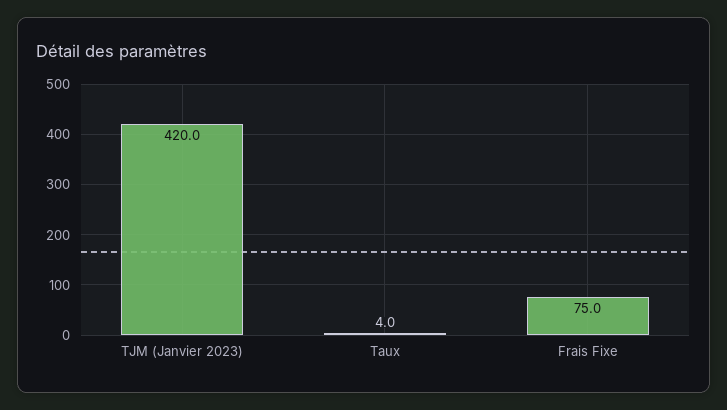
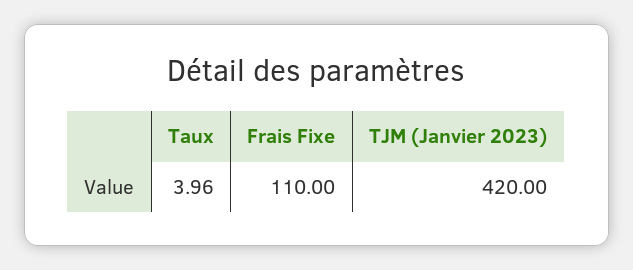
  {
    "TJM (Janvier 2023)": 420,
    "Taux": 3.96,
-   "Frais Fixe": 75
+   "Frais Fixe": 110
  }

